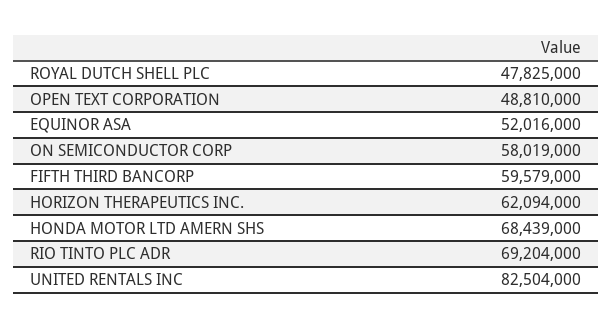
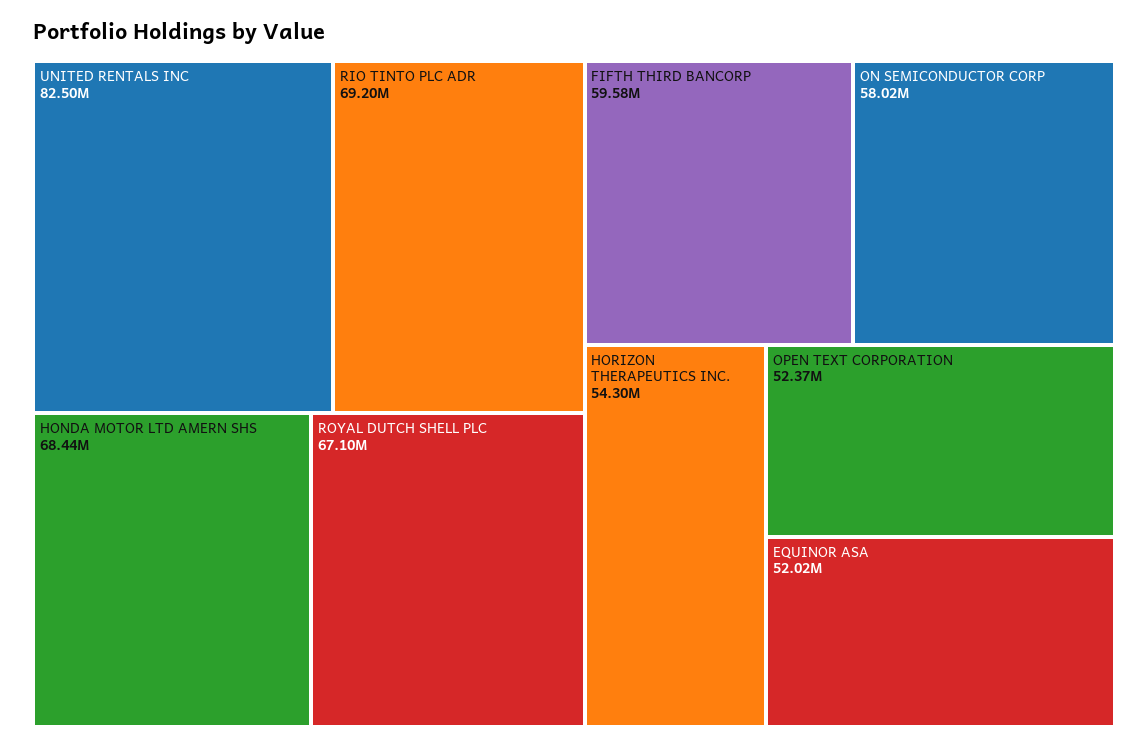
  {
-   "ROYAL DUTCH SHELL PLC": 47825000,
+   "ROYAL DUTCH SHELL PLC": 67100000,
-   "OPEN TEXT CORPORATION": 48810000,
+   "OPEN TEXT CORPORATION": 52370000,
    "EQUINOR ASA": 52016000,
    "ON SEMICONDUCTOR CORP": 58019000,
    "FIFTH THIRD BANCORP": 59579000,
-   "HORIZON THERAPEUTICS INC.": 62094000,
+   "HORIZON THERAPEUTICS INC.": 54300000,
    "HONDA MOTOR LTD AMERN SHS": 68439000,
    "RIO TINTO PLC ADR": 69204000,
    "UNITED RENTALS INC": 82504000
  }

